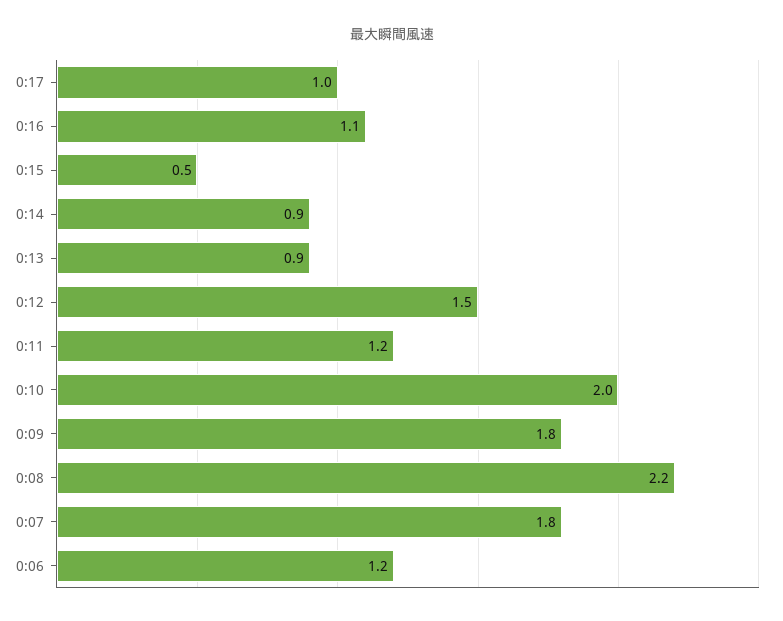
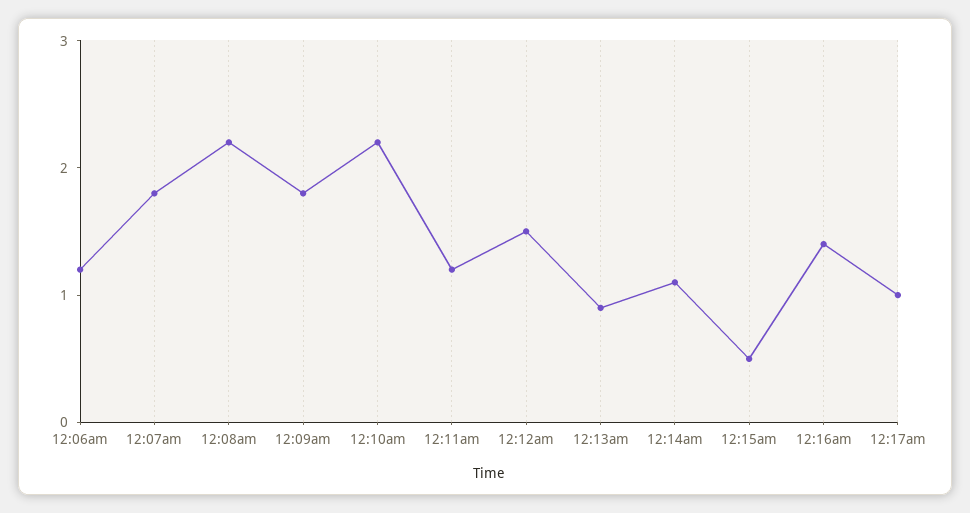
  {
    "0:17": 1,
-   "0:16": 1.1,
+   "0:16": 1.4,
    "0:15": 0.5,
-   "0:14": 0.9,
+   "0:14": 1.1,
    "0:13": 0.9,
    "0:12": 1.5,
    "0:11": 1.2,
-   "0:10": 2,
+   "0:10": 2.2,
    "0:09": 1.8,
    "0:08": 2.2,
    "0:07": 1.8,
    "0:06": 1.2
  }

